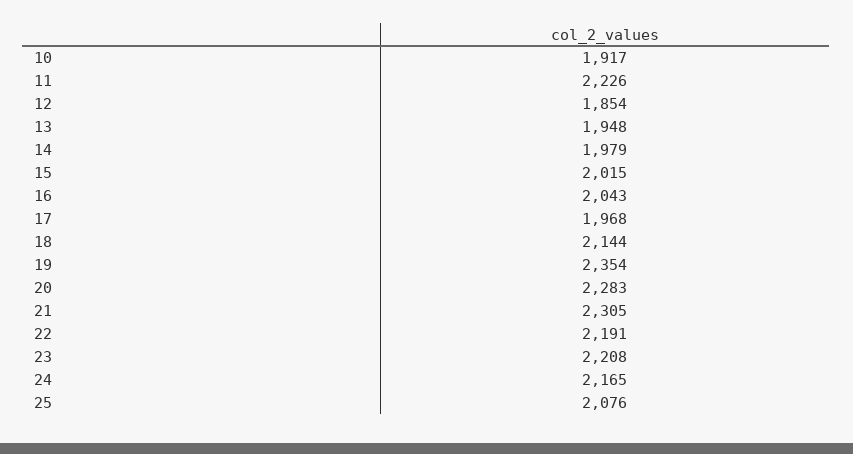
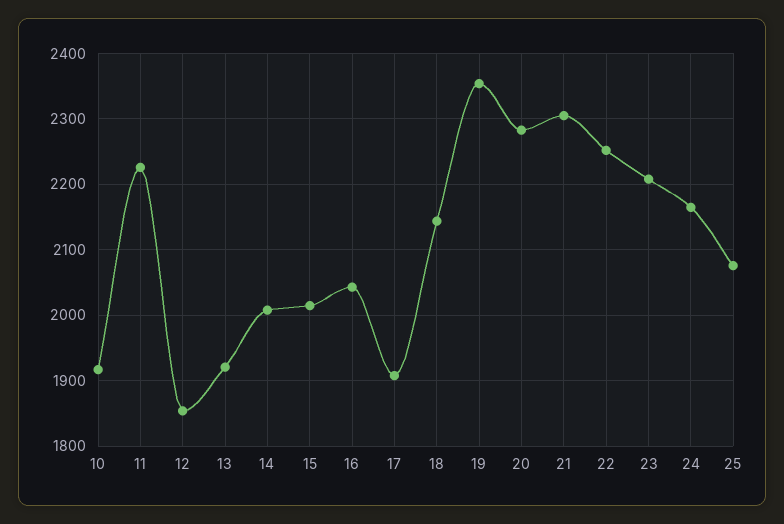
  {
    "10": 1917,
    "11": 2226,
    "12": 1854,
-   "13": 1948,
+   "13": 1920,
-   "14": 1979,
+   "14": 2010,
    "15": 2015,
    "16": 2043,
-   "17": 1968,
+   "17": 1910,
    "18": 2144,
    "19": 2354,
    "20": 2283,
    "21": 2305,
-   "22": 2191,
+   "22": 2250,
    "23": 2208,
    "24": 2165,
    "25": 2076
  }

